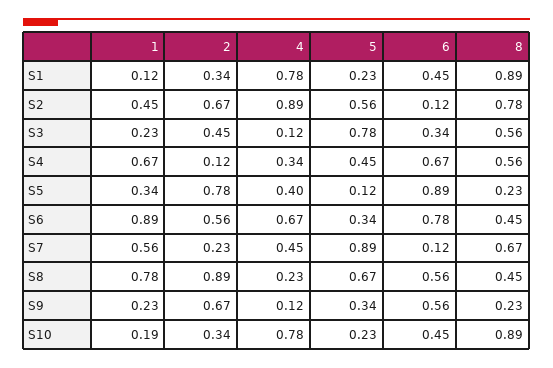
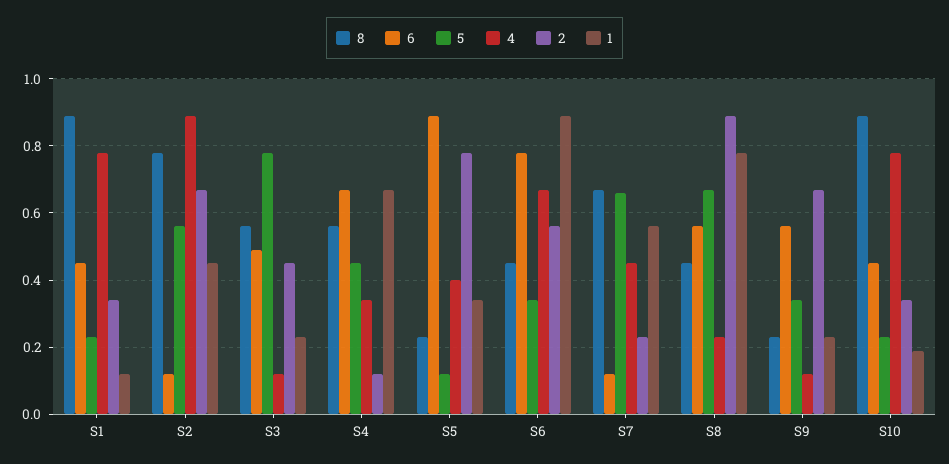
  {
    "1": {
      "S1": 0.12,
      "S2": 0.45,
      "S3": 0.23,
      "S4": 0.67,
      "S5": 0.34,
      "S6": 0.89,
      "S7": 0.56,
      "S8": 0.78,
      "S9": 0.23,
      "S10": 0.19
    },
    "2": {
      "S1": 0.34,
      "S2": 0.67,
      "S3": 0.45,
      "S4": 0.12,
      "S5": 0.78,
      "S6": 0.56,
      "S7": 0.23,
      "S8": 0.89,
      "S9": 0.67,
      "S10": 0.34
    },
    "4": {
      "S1": 0.78,
      "S2": 0.89,
      "S3": 0.12,
      "S4": 0.34,
      "S5": 0.4,
      "S6": 0.67,
      "S7": 0.45,
      "S8": 0.23,
      "S9": 0.12,
      "S10": 0.78
    },
    "5": {
      "S1": 0.23,
      "S2": 0.56,
      "S3": 0.78,
      "S4": 0.45,
      "S5": 0.12,
      "S6": 0.34,
-     "S7": 0.89,
+     "S7": 0.65,
      "S8": 0.67,
      "S9": 0.34,
      "S10": 0.23
    },
    "6": {
      "S1": 0.45,
      "S2": 0.12,
-     "S3": 0.34,
+     "S3": 0.5,
      "S4": 0.67,
      "S5": 0.89,
      "S6": 0.78,
      "S7": 0.12,
      "S8": 0.56,
      "S9": 0.56,
      "S10": 0.45
    },
    "8": {
      "S1": 0.89,
      "S2": 0.78,
      "S3": 0.56,
      "S4": 0.56,
      "S5": 0.23,
      "S6": 0.45,
      "S7": 0.67,
      "S8": 0.45,
      "S9": 0.23,
      "S10": 0.89
    }
  }

